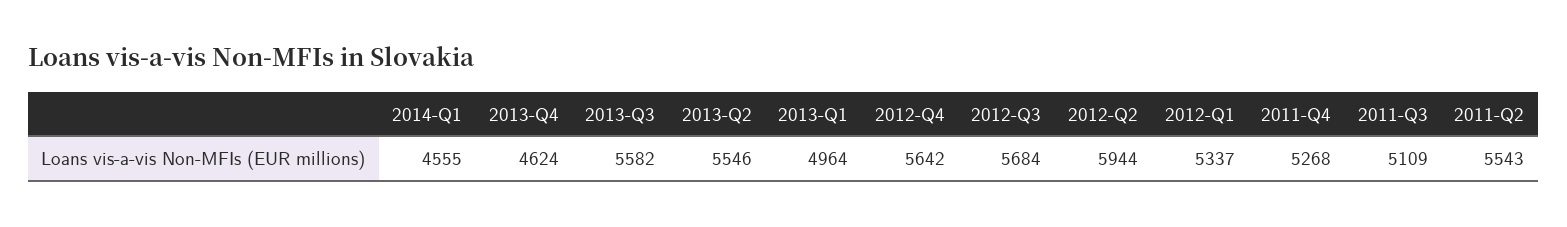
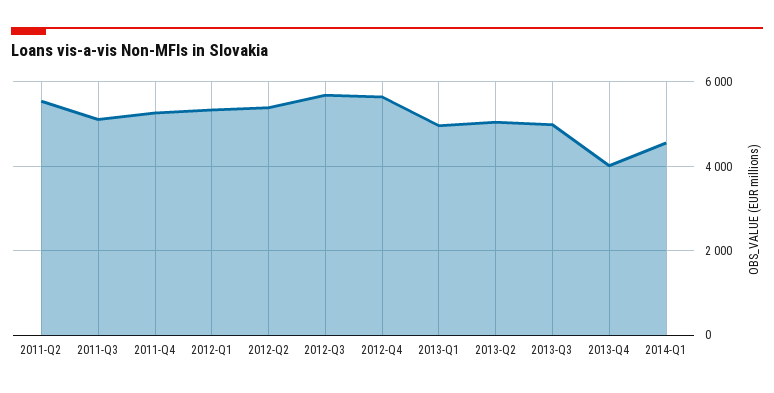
  {
    "2014-Q1": 4555,
-   "2013-Q4": 4624,
+   "2013-Q4": 4000,
-   "2013-Q3": 5582,
+   "2013-Q3": 5000,
-   "2013-Q2": 5546,
+   "2013-Q2": 5000,
    "2013-Q1": 4964,
    "2012-Q4": 5642,
    "2012-Q3": 5684,
-   "2012-Q2": 5944,
+   "2012-Q2": 5400,
    "2012-Q1": 5337,
    "2011-Q4": 5268,
    "2011-Q3": 5109,
    "2011-Q2": 5543
  }

